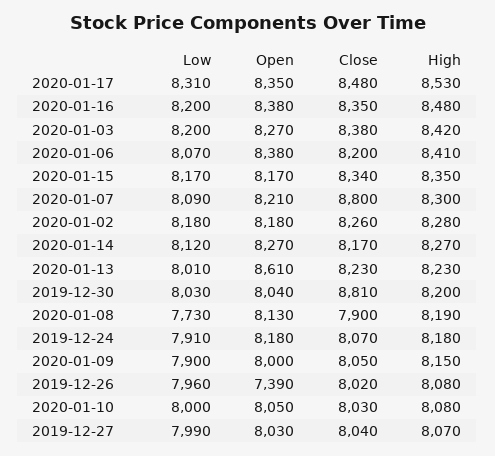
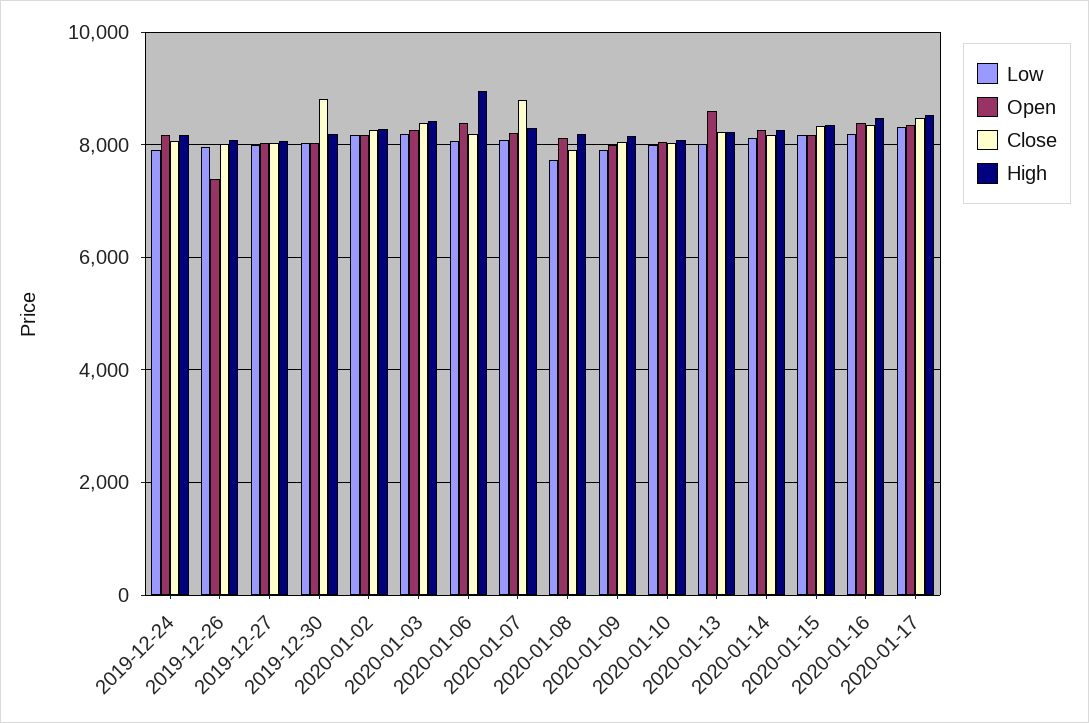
  {
    "Low": {
      "2020-01-17": 8310,
      "2020-01-16": 8200,
      "2020-01-03": 8200,
      "2020-01-06": 8070,
      "2020-01-15": 8170,
      "2020-01-07": 8090,
      "2020-01-02": 8180,
      "2020-01-14": 8120,
      "2020-01-13": 8010,
      "2019-12-30": 8030,
      "2020-01-08": 7730,
      "2019-12-24": 7910,
      "2020-01-09": 7900,
      "2019-12-26": 7960,
      "2020-01-10": 8000,
      "2019-12-27": 7990
    },
    "Open": {
      "2020-01-17": 8350,
      "2020-01-16": 8380,
      "2020-01-03": 8270,
      "2020-01-06": 8380,
      "2020-01-15": 8170,
      "2020-01-07": 8210,
      "2020-01-02": 8180,
      "2020-01-14": 8270,
      "2020-01-13": 8610,
      "2019-12-30": 8040,
      "2020-01-08": 8130,
      "2019-12-24": 8180,
      "2020-01-09": 8000,
      "2019-12-26": 7390,
      "2020-01-10": 8050,
      "2019-12-27": 8030
    },
    "Close": {
      "2020-01-17": 8480,
      "2020-01-16": 8350,
      "2020-01-03": 8380,
      "2020-01-06": 8200,
      "2020-01-15": 8340,
      "2020-01-07": 8800,
      "2020-01-02": 8260,
      "2020-01-14": 8170,
      "2020-01-13": 8230,
      "2019-12-30": 8810,
      "2020-01-08": 7900,
      "2019-12-24": 8070,
      "2020-01-09": 8050,
      "2019-12-26": 8020,
      "2020-01-10": 8030,
      "2019-12-27": 8040
    },
    "High": {
      "2020-01-17": 8530,
      "2020-01-16": 8480,
      "2020-01-03": 8420,
-     "2020-01-06": 8410,
+     "2020-01-06": 9000,
      "2020-01-15": 8350,
      "2020-01-07": 8300,
      "2020-01-02": 8280,
      "2020-01-14": 8270,
      "2020-01-13": 8230,
      "2019-12-30": 8200,
      "2020-01-08": 8190,
      "2019-12-24": 8180,
      "2020-01-09": 8150,
      "2019-12-26": 8080,
      "2020-01-10": 8080,
      "2019-12-27": 8070
    }
  }

